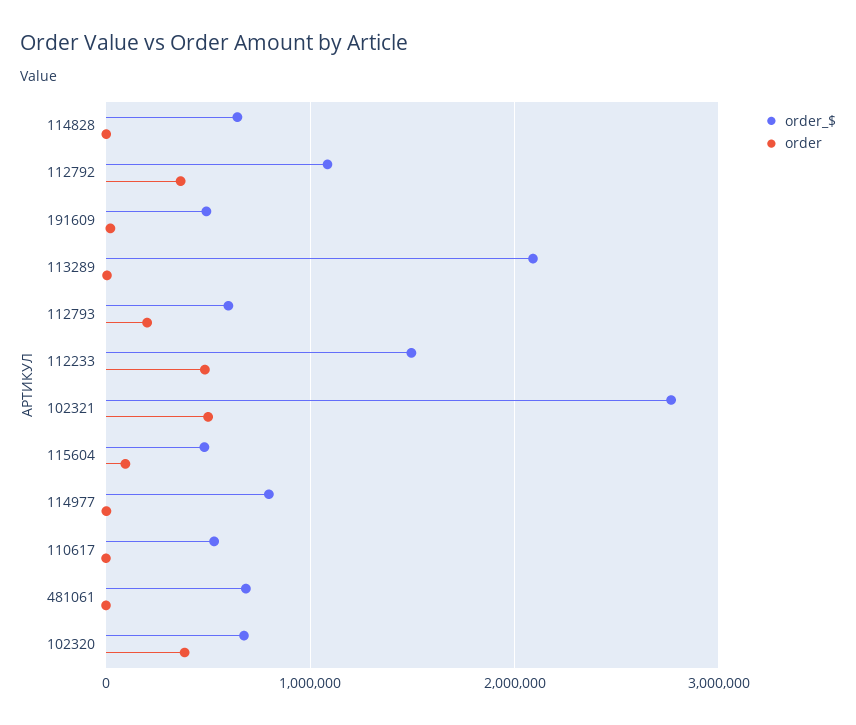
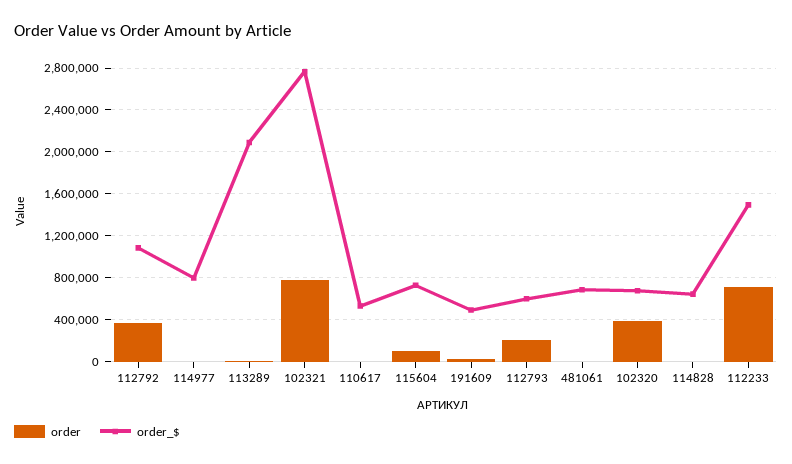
  {
    "order_$": {
      "114828": 600000,
      "112792": 1100000,
      "191609": 500000,
      "113289": 2100000,
      "112793": 600000,
      "112233": 1500000,
      "102321": 2800000,
-     "115604": 500000,
+     "115604": 700000,
      "114977": 800000,
      "110617": 500000,
      "481061": 700000,
      "102320": 700000
    },
    "order": {
      "114828": 0,
      "112792": 400000,
      "191609": 0,
      "113289": 0,
      "112793": 200000,
-     "112233": 500000,
+     "112233": 700000,
-     "102321": 500000,
+     "102321": 800000,
      "115604": 100000,
      "114977": 0,
      "110617": 0,
      "481061": 0,
      "102320": 400000
    }
  }

